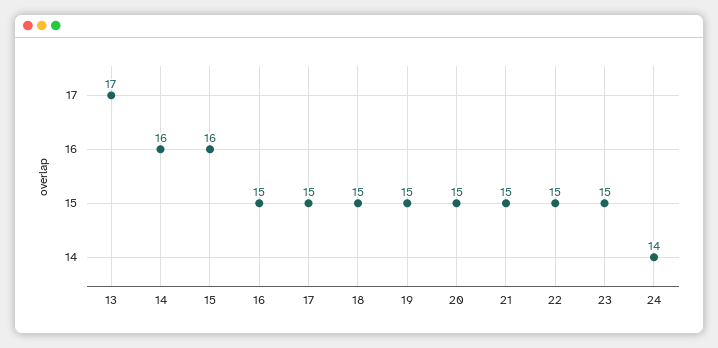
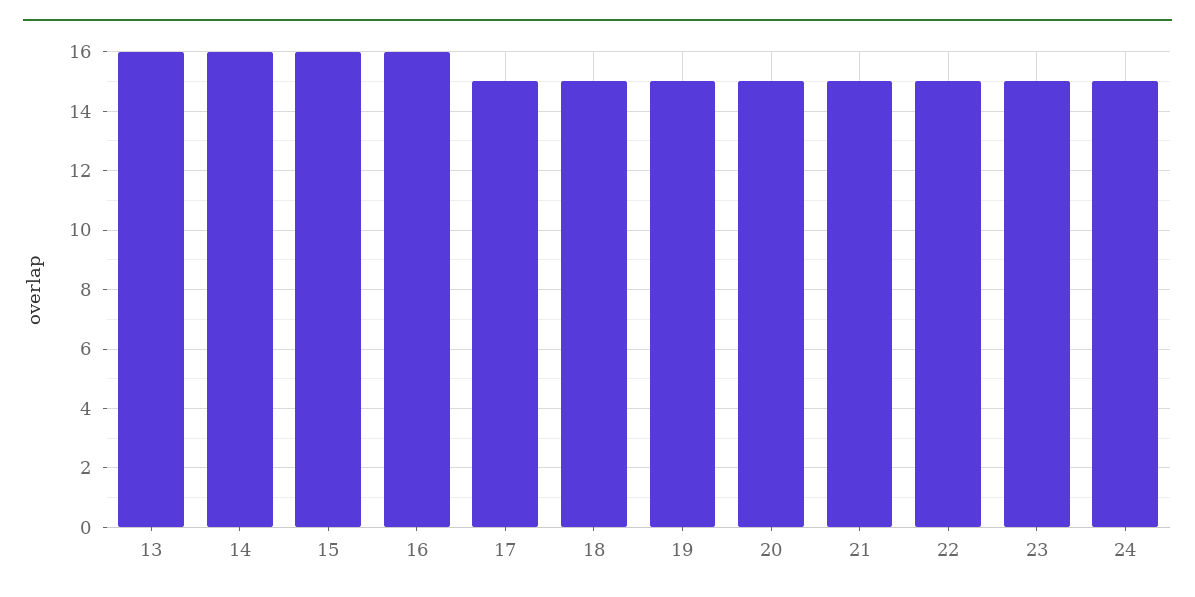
  {
-   "13": 17,
+   "13": 16,
    "14": 16,
    "15": 16,
-   "16": 15,
+   "16": 16,
    "17": 15,
    "18": 15,
    "19": 15,
    "20": 15,
    "21": 15,
    "22": 15,
    "23": 15,
-   "24": 14
+   "24": 15
  }

